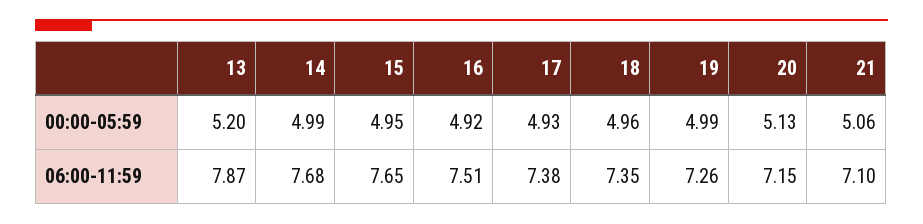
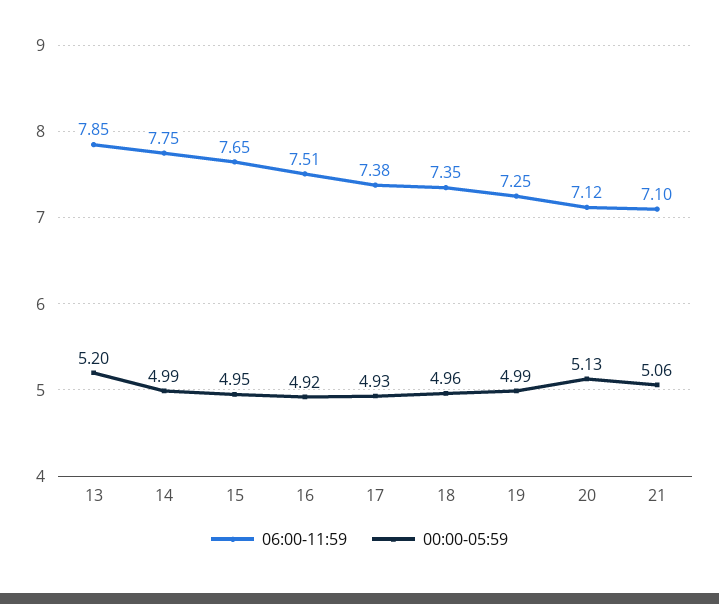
  {
    "00:00-05:59": {
      "13": 5.2,
      "14": 4.99,
      "15": 4.95,
      "16": 4.92,
      "17": 4.93,
      "18": 4.96,
      "19": 4.99,
      "20": 5.13,
      "21": 5.06
    },
    "06:00-11:59": {
-     "13": 7.87,
+     "13": 7.85,
-     "14": 7.68,
+     "14": 7.75,
      "15": 7.65,
      "16": 7.51,
      "17": 7.38,
      "18": 7.35,
-     "19": 7.26,
+     "19": 7.25,
-     "20": 7.15,
+     "20": 7.12,
      "21": 7.1
    }
  }

